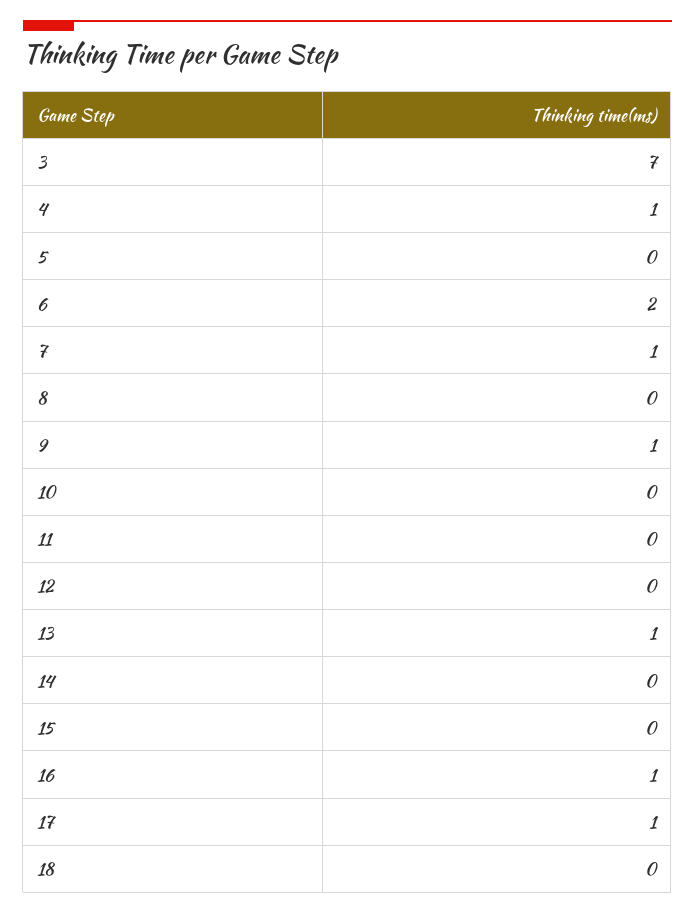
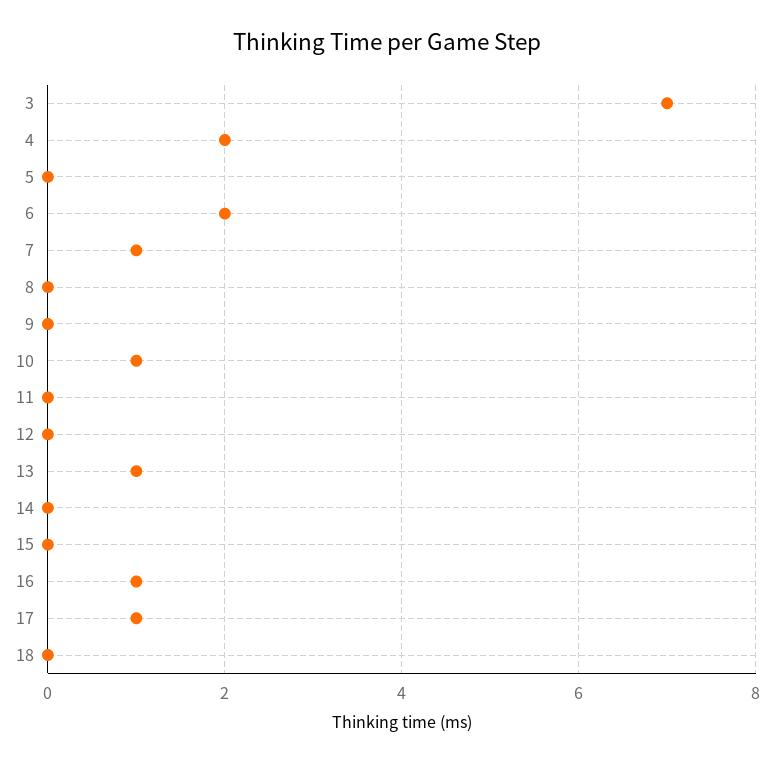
  {
    "3": 7,
-   "4": 1,
+   "4": 2,
    "5": 0,
    "6": 2,
    "7": 1,
    "8": 0,
-   "9": 1,
+   "9": 0,
-   "10": 0,
+   "10": 1,
    "11": 0,
    "12": 0,
    "13": 1,
    "14": 0,
    "15": 0,
    "16": 1,
    "17": 1,
    "18": 0
  }

